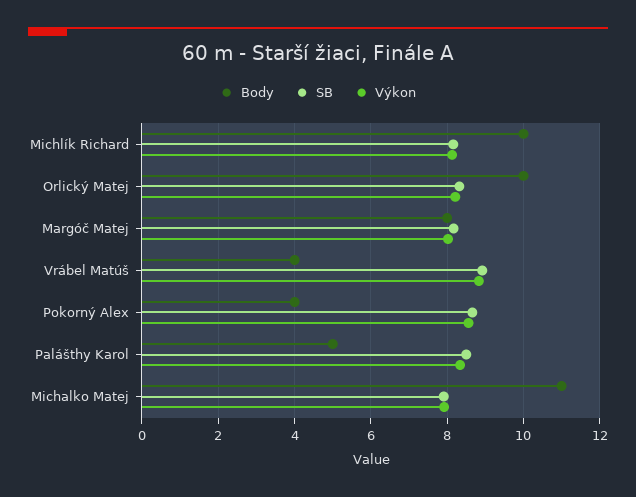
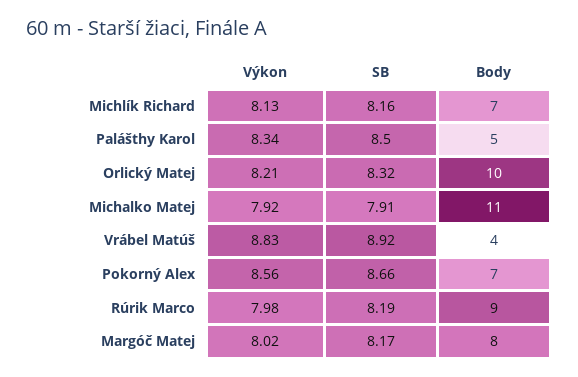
  {
    "Body": {
-     "Michlík Richard": 10,
+     "Michlík Richard": 7,
      "Orlický Matej": 10,
      "Margóč Matej": 8,
      "Vrábel Matúš": 4,
-     "Pokorný Alex": 4,
+     "Pokorný Alex": 7,
      "Palášthy Karol": 5,
-     "Michalko Matej": 11
+     "Michalko Matej": 11,
+     "Rúrik Marco": 9
    },
    "SB": {
      "Michlík Richard": 8.16,
      "Orlický Matej": 8.32,
      "Margóč Matej": 8.17,
      "Vrábel Matúš": 8.92,
      "Pokorný Alex": 8.66,
      "Palášthy Karol": 8.5,
-     "Michalko Matej": 7.91
+     "Michalko Matej": 7.91,
+     "Rúrik Marco": 8.19
    },
    "Výkon": {
      "Michlík Richard": 8.13,
      "Orlický Matej": 8.21,
      "Margóč Matej": 8.02,
      "Vrábel Matúš": 8.83,
      "Pokorný Alex": 8.56,
      "Palášthy Karol": 8.34,
-     "Michalko Matej": 7.92
+     "Michalko Matej": 7.92,
+     "Rúrik Marco": 7.98
    }
  }

